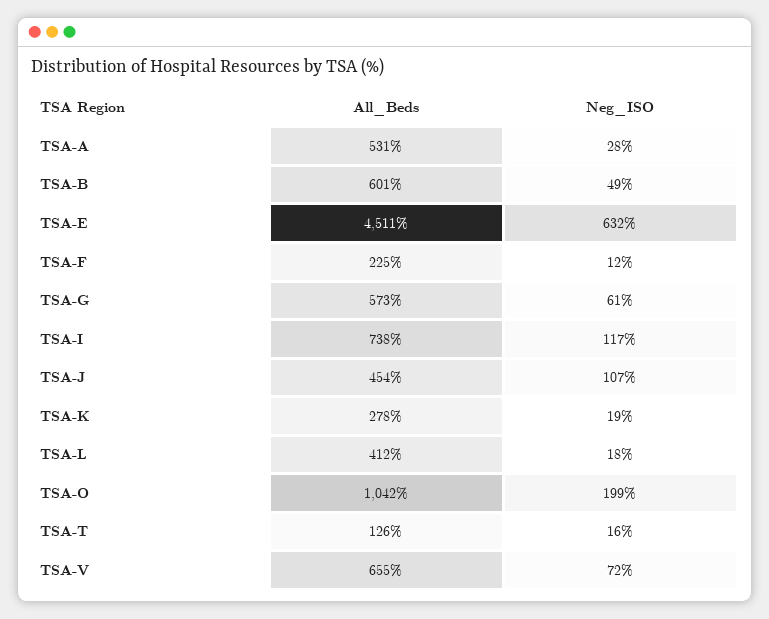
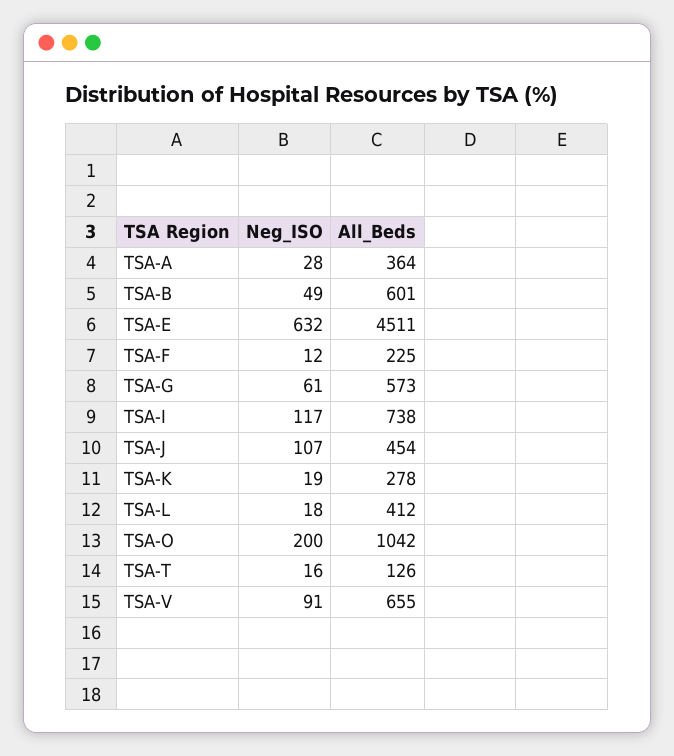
  {
    "All_Beds": {
-     "TSA-A": 531,
+     "TSA-A": 364,
      "TSA-B": 601,
      "TSA-E": 4511,
      "TSA-F": 225,
      "TSA-G": 573,
      "TSA-I": 738,
      "TSA-J": 454,
      "TSA-K": 278,
      "TSA-L": 412,
      "TSA-O": 1042,
      "TSA-T": 126,
      "TSA-V": 655
    },
    "Neg_ISO": {
      "TSA-A": 28,
      "TSA-B": 49,
      "TSA-E": 632,
      "TSA-F": 12,
      "TSA-G": 61,
      "TSA-I": 117,
      "TSA-J": 107,
      "TSA-K": 19,
      "TSA-L": 18,
-     "TSA-O": 199,
+     "TSA-O": 200,
      "TSA-T": 16,
-     "TSA-V": 72
+     "TSA-V": 91
    }
  }

